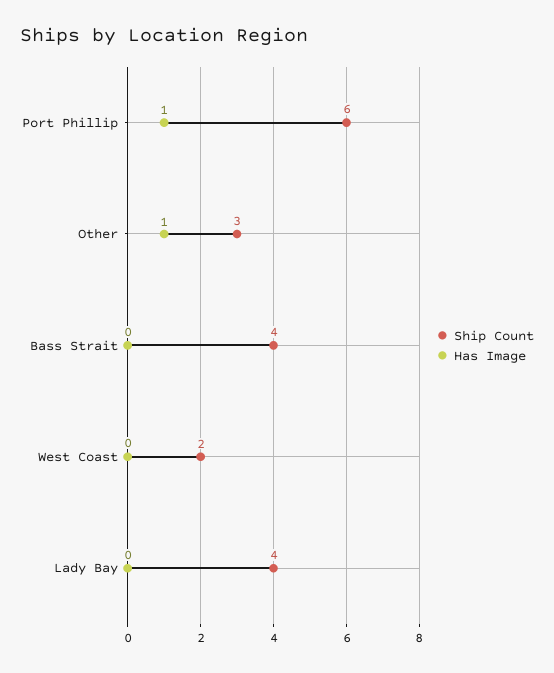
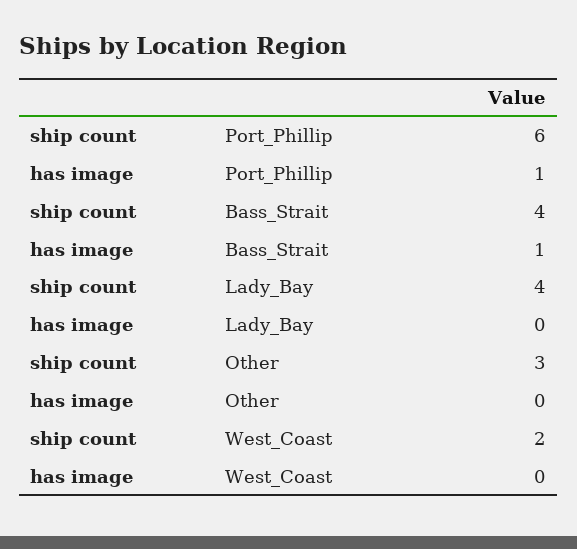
  {
    "Ship Count": {
      "Port Phillip": 6,
      "Other": 3,
      "Bass Strait": 4,
      "West Coast": 2,
      "Lady Bay": 4
    },
    "Has Image": {
      "Port Phillip": 1,
-     "Other": 1,
+     "Other": 0,
-     "Bass Strait": 0,
+     "Bass Strait": 1,
      "West Coast": 0,
      "Lady Bay": 0
    }
  }

